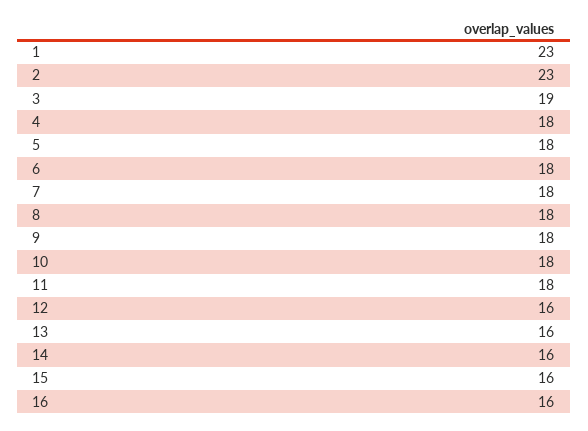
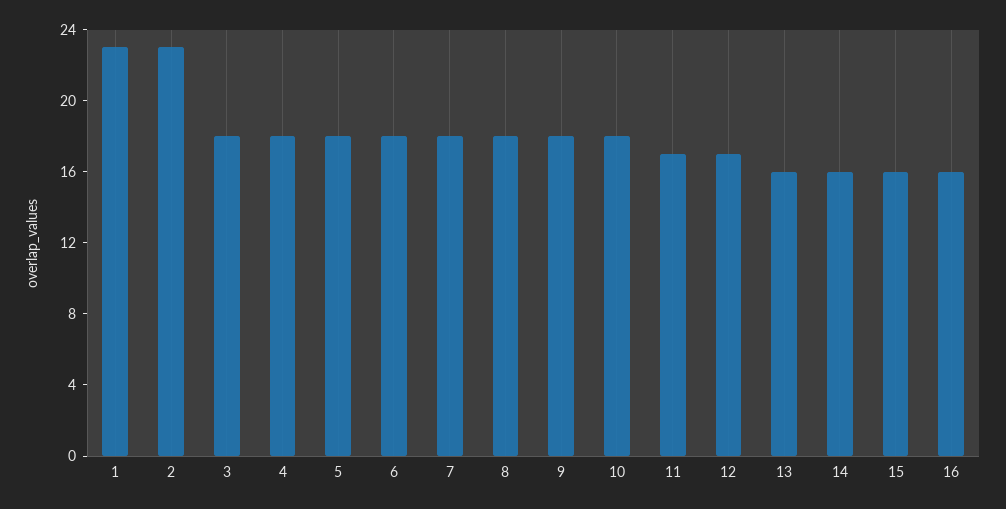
  {
    "1": 23,
    "2": 23,
-   "3": 19,
+   "3": 18,
    "4": 18,
    "5": 18,
    "6": 18,
    "7": 18,
    "8": 18,
    "9": 18,
    "10": 18,
-   "11": 18,
+   "11": 17,
-   "12": 16,
+   "12": 17,
    "13": 16,
    "14": 16,
    "15": 16,
    "16": 16
  }

